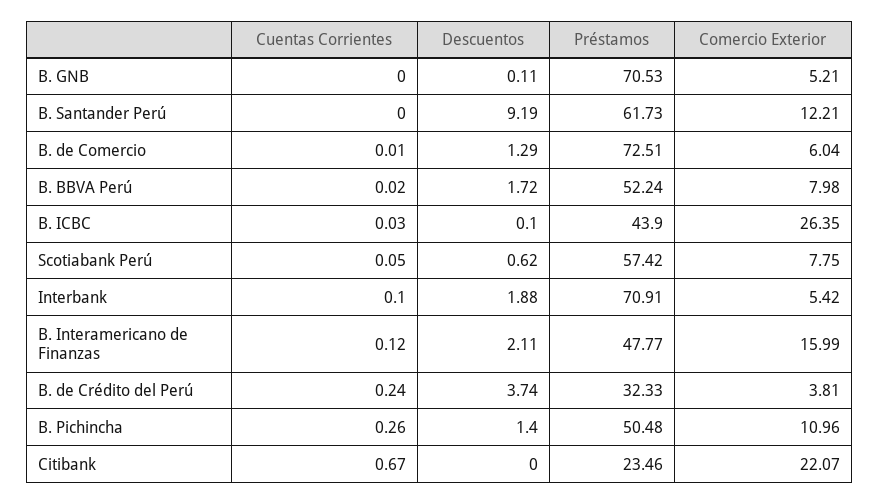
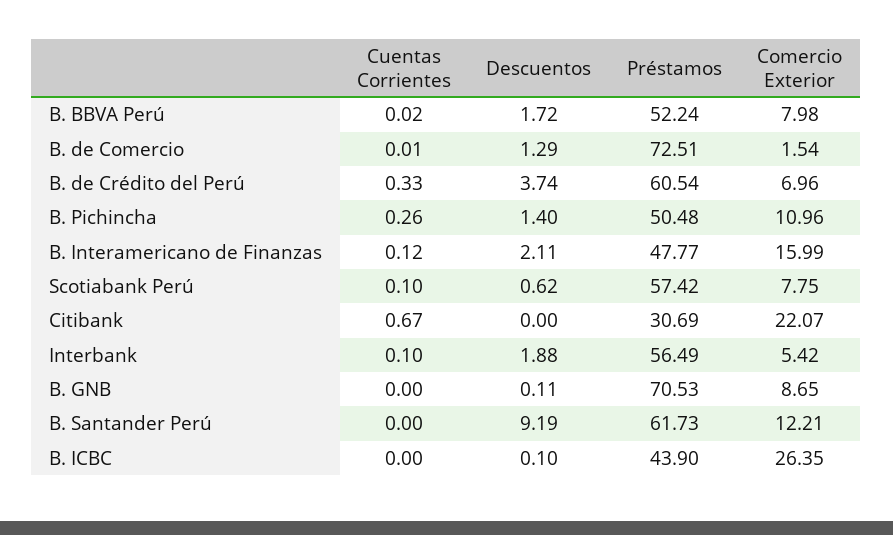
  {
    "Cuentas Corrientes": {
      "B. GNB": 0,
      "B. Santander Perú": 0,
      "B. de Comercio": 0.01,
      "B. BBVA Perú": 0.02,
-     "B. ICBC": 0.03,
+     "B. ICBC": 0,
-     "Scotiabank Perú": 0.05,
+     "Scotiabank Perú": 0.1,
      "Interbank": 0.1,
      "B. Interamericano de Finanzas": 0.12,
-     "B. de Crédito del Perú": 0.24,
+     "B. de Crédito del Perú": 0.33,
      "B. Pichincha": 0.26,
      "Citibank": 0.67
    },
    "Descuentos": {
      "B. GNB": 0.11,
      "B. Santander Perú": 9.19,
      "B. de Comercio": 1.29,
      "B. BBVA Perú": 1.72,
      "B. ICBC": 0.1,
      "Scotiabank Perú": 0.62,
      "Interbank": 1.88,
      "B. Interamericano de Finanzas": 2.11,
      "B. de Crédito del Perú": 3.74,
      "B. Pichincha": 1.4,
      "Citibank": 0
    },
    "Préstamos": {
      "B. GNB": 70.53,
      "B. Santander Perú": 61.73,
      "B. de Comercio": 72.51,
      "B. BBVA Perú": 52.24,
      "B. ICBC": 43.9,
      "Scotiabank Perú": 57.42,
-     "Interbank": 70.91,
+     "Interbank": 56.49,
      "B. Interamericano de Finanzas": 47.77,
-     "B. de Crédito del Perú": 32.33,
+     "B. de Crédito del Perú": 60.54,
      "B. Pichincha": 50.48,
-     "Citibank": 23.46
+     "Citibank": 30.69
    },
    "Comercio Exterior": {
-     "B. GNB": 5.21,
+     "B. GNB": 8.65,
      "B. Santander Perú": 12.21,
-     "B. de Comercio": 6.04,
+     "B. de Comercio": 1.54,
      "B. BBVA Perú": 7.98,
      "B. ICBC": 26.35,
      "Scotiabank Perú": 7.75,
      "Interbank": 5.42,
      "B. Interamericano de Finanzas": 15.99,
-     "B. de Crédito del Perú": 3.81,
+     "B. de Crédito del Perú": 6.96,
      "B. Pichincha": 10.96,
      "Citibank": 22.07
    }
  }

